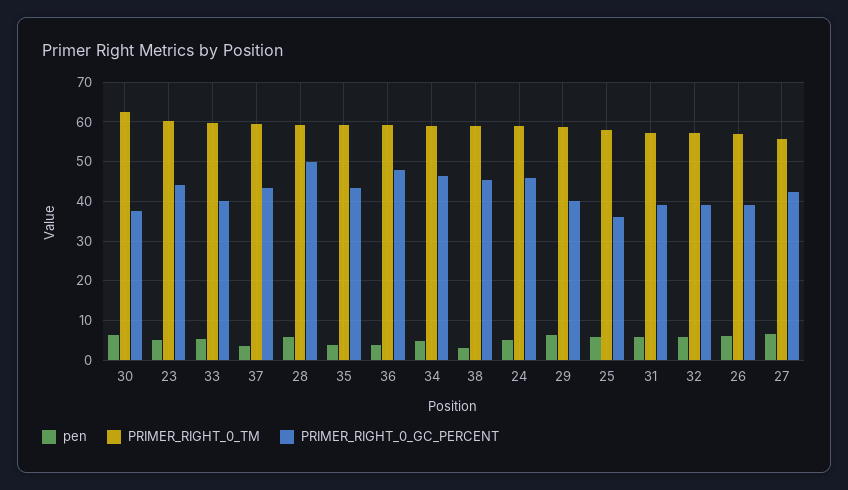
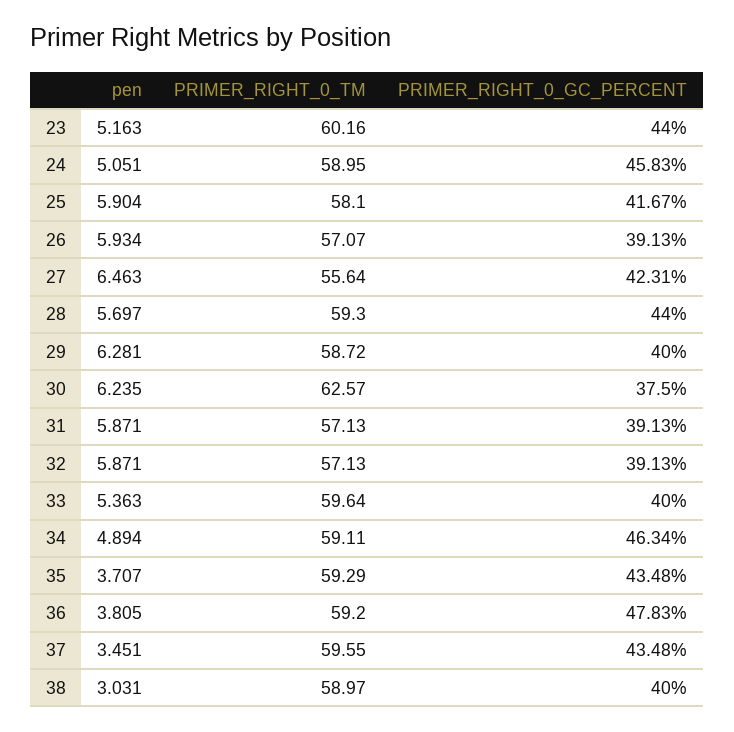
  {
    "pen": {
      "30": 6.235,
      "23": 5.163,
      "33": 5.363,
      "37": 3.451,
      "28": 5.697,
      "35": 3.707,
      "36": 3.805,
      "34": 4.894,
      "38": 3.031,
      "24": 5.051,
      "29": 6.281,
      "25": 5.904,
      "31": 5.871,
      "32": 5.871,
      "26": 5.934,
      "27": 6.463
    },
    "PRIMER_RIGHT_0_TM": {
      "30": 62.57,
      "23": 60.16,
      "33": 59.64,
      "37": 59.55,
      "28": 59.3,
      "35": 59.29,
      "36": 59.2,
      "34": 59.11,
      "38": 58.97,
      "24": 58.95,
      "29": 58.72,
      "25": 58.1,
      "31": 57.13,
      "32": 57.13,
      "26": 57.07,
      "27": 55.64
    },
    "PRIMER_RIGHT_0_GC_PERCENT": {
      "30": 37.5,
      "23": 44,
      "33": 40,
      "37": 43.48,
-     "28": 50,
+     "28": 44,
      "35": 43.48,
      "36": 47.83,
      "34": 46.34,
-     "38": 46,
+     "38": 40,
      "24": 45.83,
      "29": 40,
-     "25": 36,
+     "25": 41.67,
      "31": 39.13,
      "32": 39.13,
      "26": 39.13,
      "27": 42.31
    }
  }

